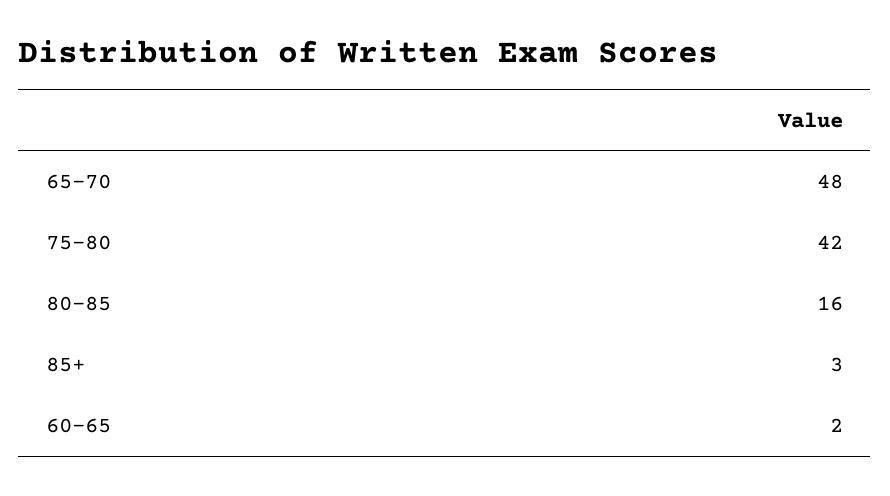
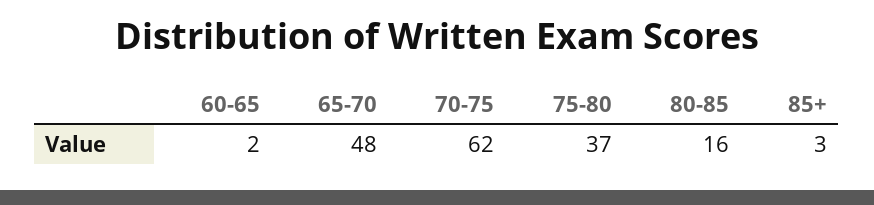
  {
    "65-70": 48,
-   "75-80": 42,
+   "75-80": 37,
    "80-85": 16,
    "85+": 3,
-   "60-65": 2
+   "60-65": 2,
+   "70-75": 62
  }

